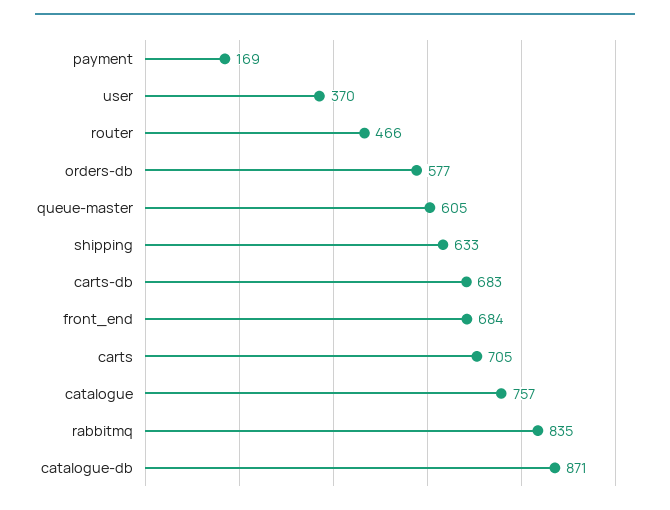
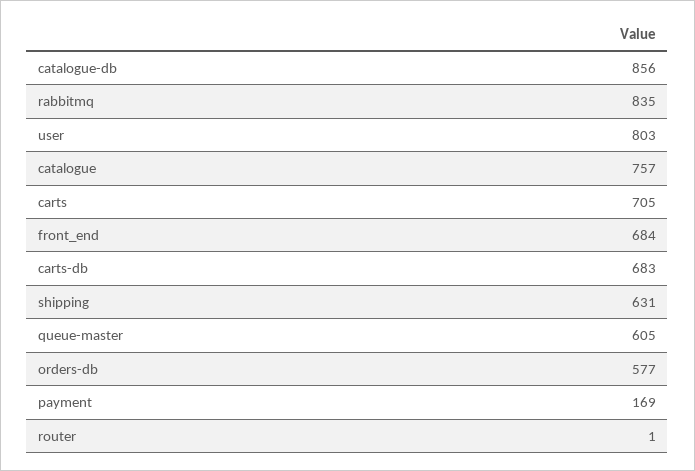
  {
    "payment": 169,
-   "user": 370,
+   "user": 803,
-   "router": 466,
+   "router": 1,
    "orders-db": 577,
    "queue-master": 605,
-   "shipping": 633,
+   "shipping": 631,
    "carts-db": 683,
    "front_end": 684,
    "carts": 705,
    "catalogue": 757,
    "rabbitmq": 835,
-   "catalogue-db": 871
+   "catalogue-db": 856
  }

